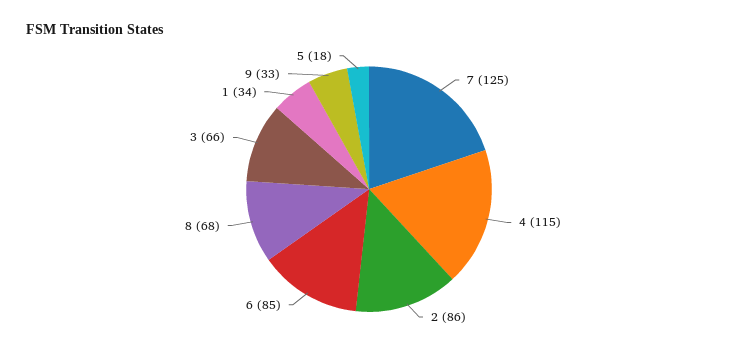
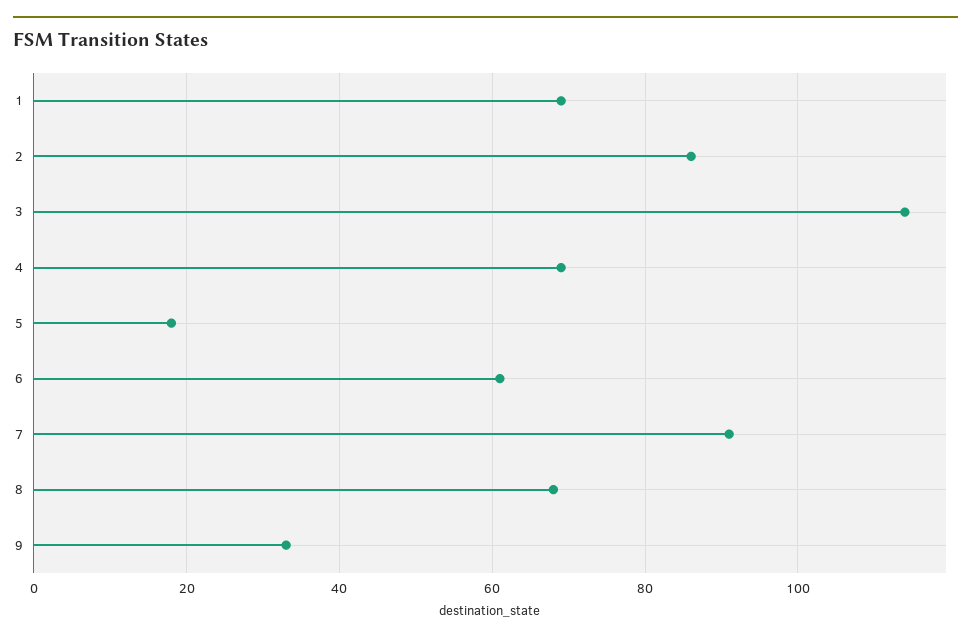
  {
-   "7": 125,
+   "7": 90,
-   "4": 115,
+   "4": 70,
    "2": 86,
-   "6": 85,
+   "6": 60,
    "8": 68,
-   "3": 66,
+   "3": 115,
-   "1": 34,
+   "1": 70,
    "9": 33,
    "5": 18
  }

